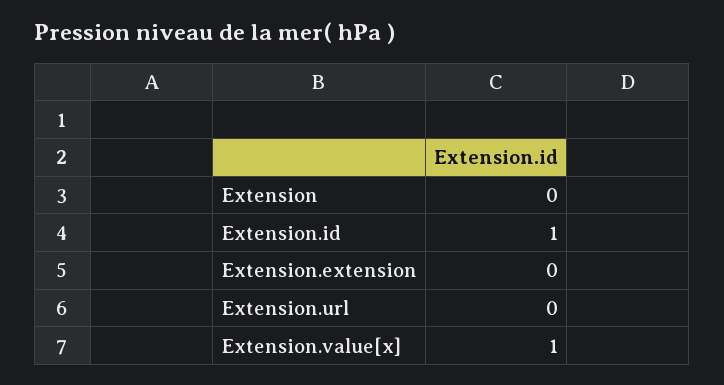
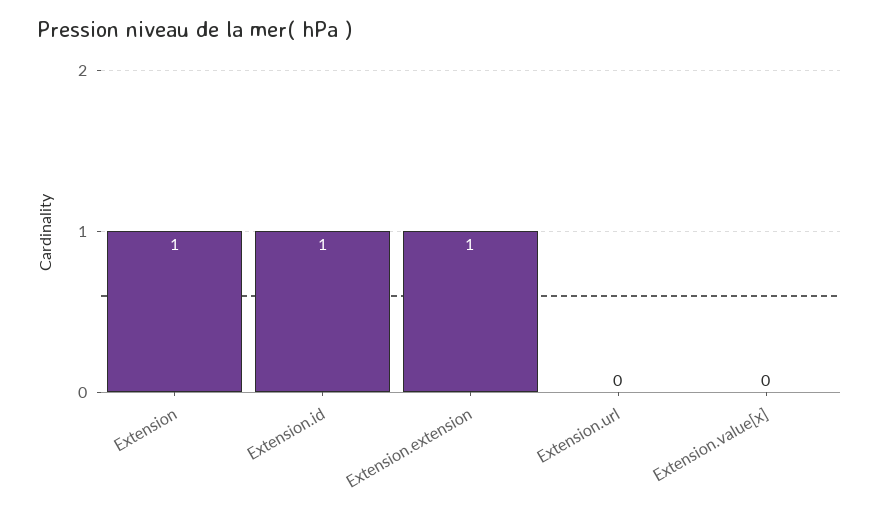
  {
-   "Extension": 0,
+   "Extension": 1,
    "Extension.id": 1,
-   "Extension.extension": 0,
+   "Extension.extension": 1,
    "Extension.url": 0,
-   "Extension.value[x]": 1
+   "Extension.value[x]": 0
  }

